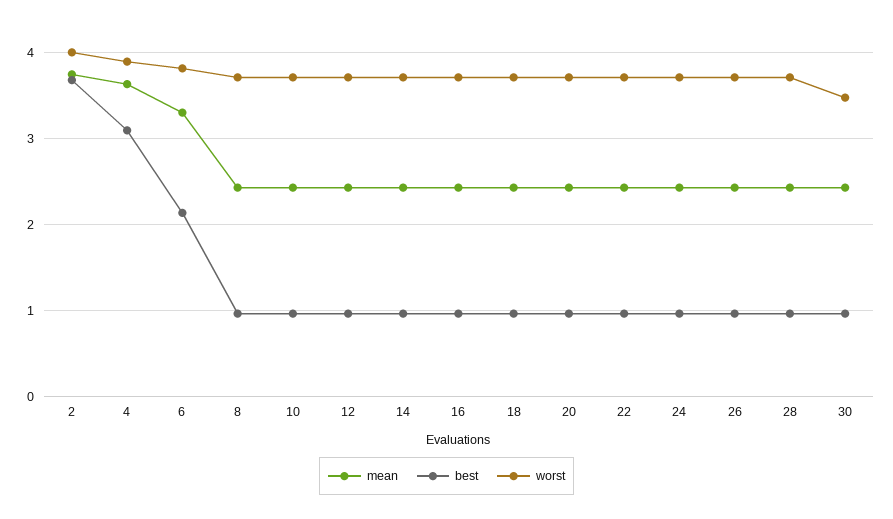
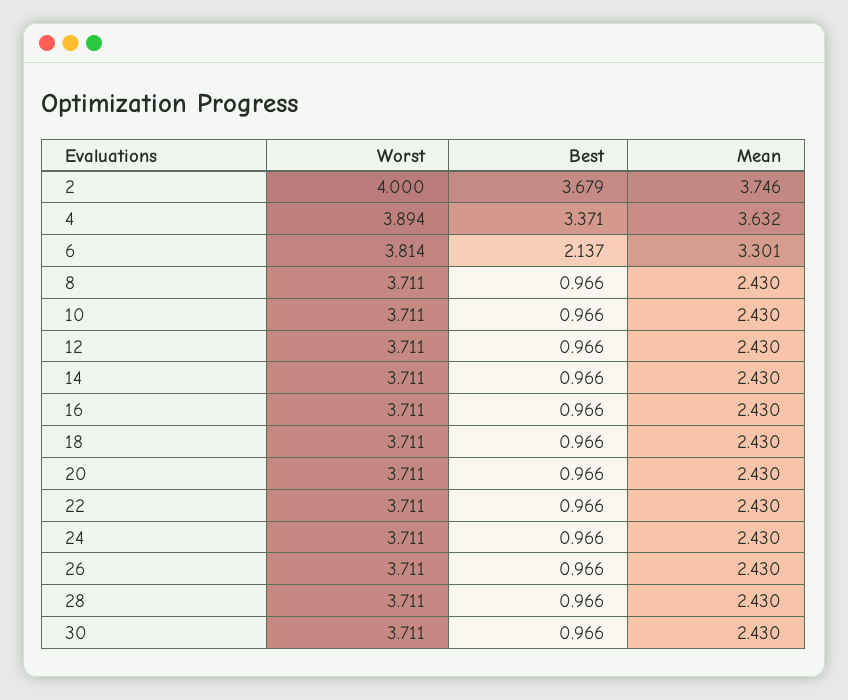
  {
    "mean": {
      "2": 3.746,
      "4": 3.632,
      "6": 3.301,
      "8": 2.43,
      "10": 2.43,
      "12": 2.43,
      "14": 2.43,
      "16": 2.43,
      "18": 2.43,
      "20": 2.43,
      "22": 2.43,
      "24": 2.43,
      "26": 2.43,
      "28": 2.43,
      "30": 2.43
    },
    "best": {
      "2": 3.679,
-     "4": 3.1,
+     "4": 3.371,
      "6": 2.137,
      "8": 0.966,
      "10": 0.966,
      "12": 0.966,
      "14": 0.966,
      "16": 0.966,
      "18": 0.966,
      "20": 0.966,
      "22": 0.966,
      "24": 0.966,
      "26": 0.966,
      "28": 0.966,
      "30": 0.966
    },
    "worst": {
      "2": 4,
      "4": 3.894,
      "6": 3.814,
      "8": 3.711,
      "10": 3.711,
      "12": 3.711,
      "14": 3.711,
      "16": 3.711,
      "18": 3.711,
      "20": 3.711,
      "22": 3.711,
      "24": 3.711,
      "26": 3.711,
      "28": 3.711,
-     "30": 3.5
+     "30": 3.711
    }
  }

